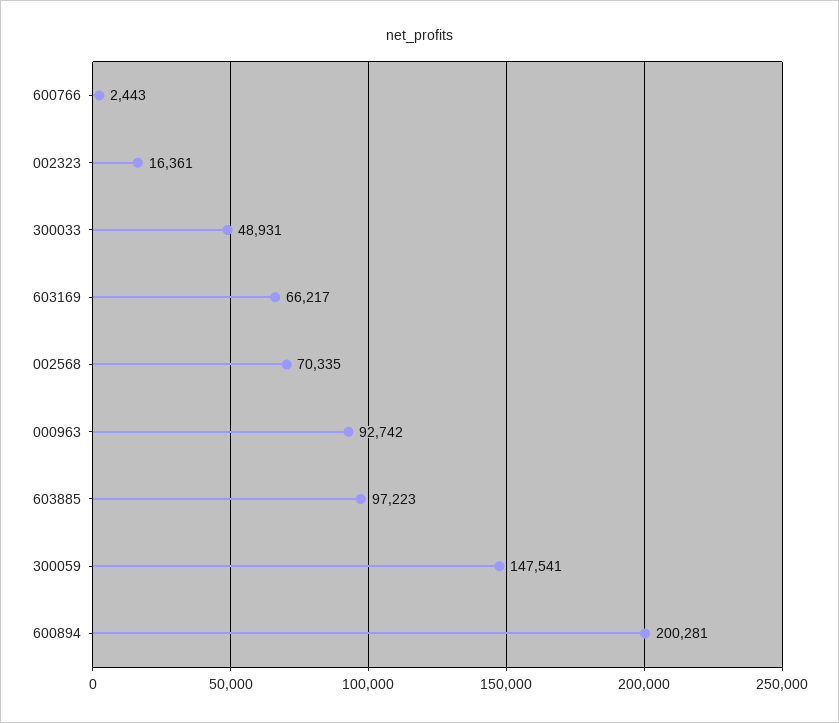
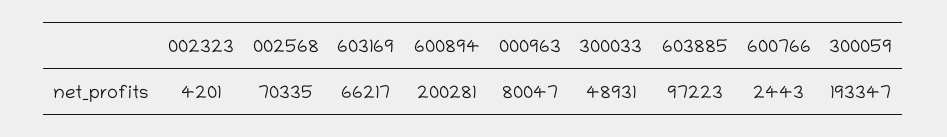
  {
    "600766": 2443,
-   "002323": 16361,
+   "002323": 4201,
    "300033": 48931,
    "603169": 66217,
    "002568": 70335,
-   "000963": 92742,
+   "000963": 80047,
    "603885": 97223,
-   "300059": 147541,
+   "300059": 193347,
    "600894": 200281
  }

